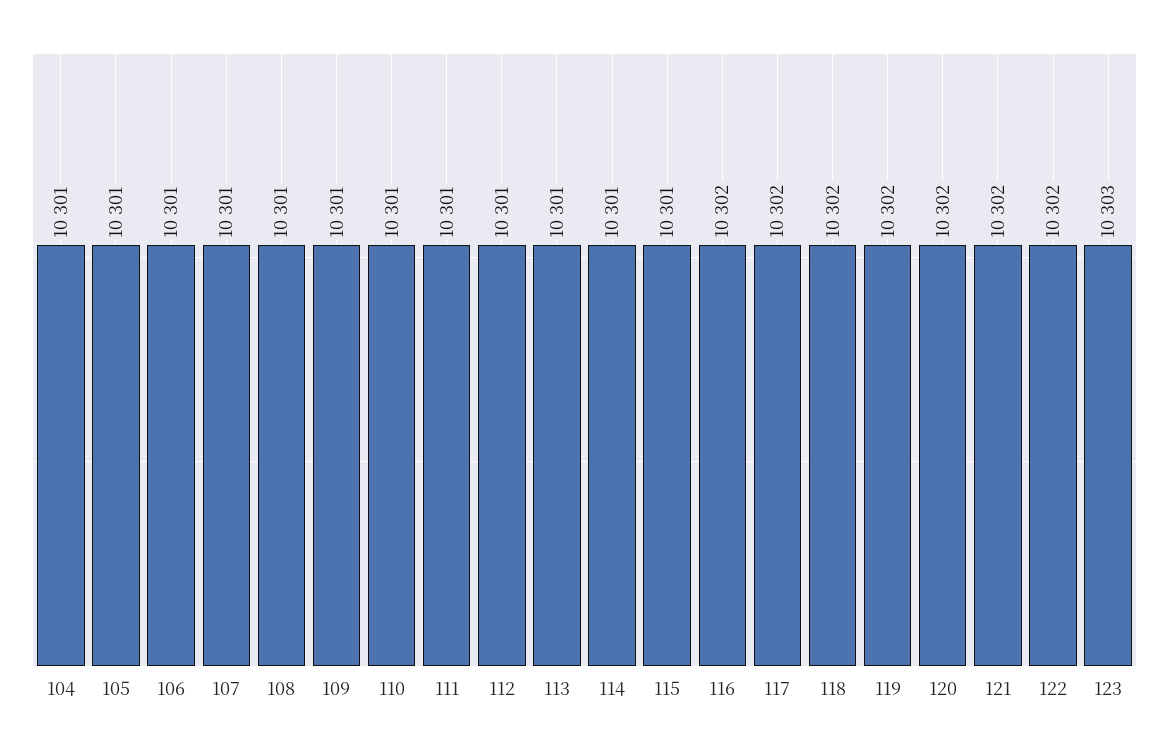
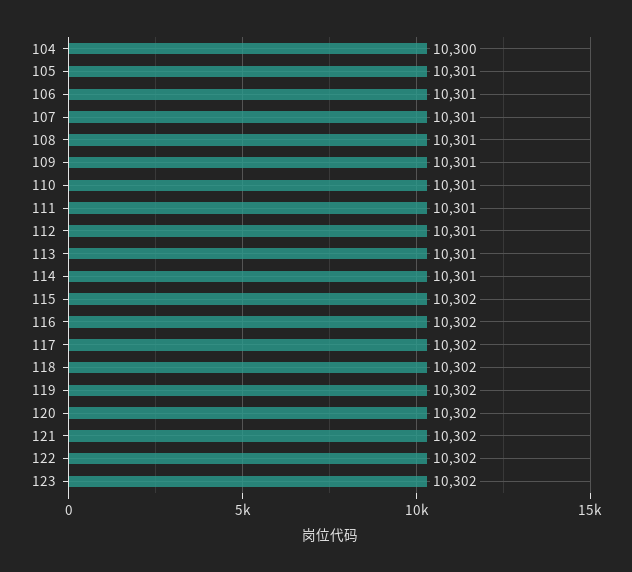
  {
-   "104": 10301,
+   "104": 10300,
    "105": 10301,
    "106": 10301,
    "107": 10301,
    "108": 10301,
    "109": 10301,
    "110": 10301,
    "111": 10301,
    "112": 10301,
    "113": 10301,
    "114": 10301,
-   "115": 10301,
+   "115": 10302,
    "116": 10302,
    "117": 10302,
    "118": 10302,
    "119": 10302,
    "120": 10302,
    "121": 10302,
    "122": 10302,
-   "123": 10303
+   "123": 10302
  }

